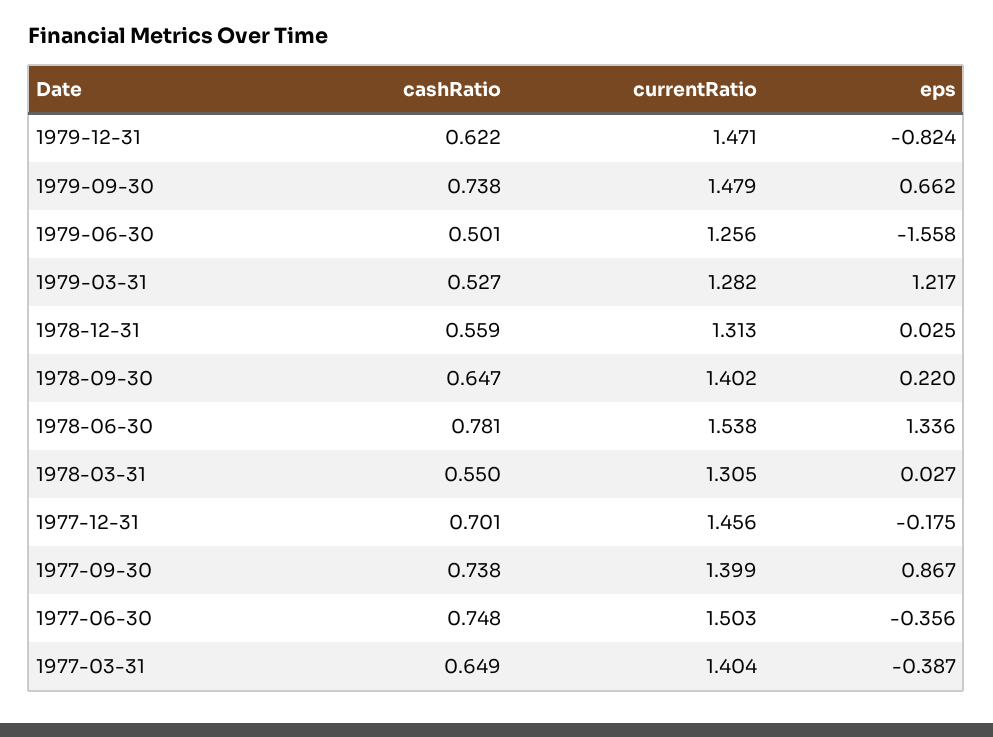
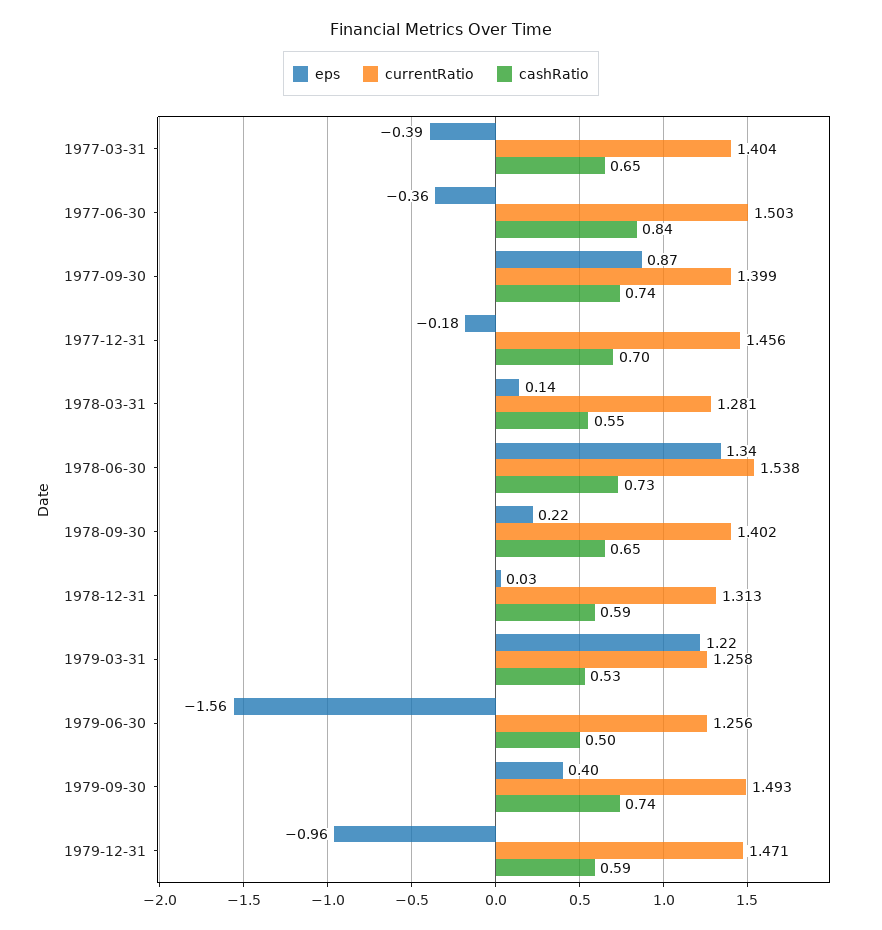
  {
    "cashRatio": {
-     "1979-12-31": 0.622,
+     "1979-12-31": 0.59,
      "1979-09-30": 0.738,
      "1979-06-30": 0.501,
      "1979-03-31": 0.527,
-     "1978-12-31": 0.559,
+     "1978-12-31": 0.59,
      "1978-09-30": 0.647,
-     "1978-06-30": 0.781,
+     "1978-06-30": 0.73,
      "1978-03-31": 0.55,
      "1977-12-31": 0.701,
      "1977-09-30": 0.738,
-     "1977-06-30": 0.748,
+     "1977-06-30": 0.84,
      "1977-03-31": 0.649
    },
    "currentRatio": {
      "1979-12-31": 1.471,
-     "1979-09-30": 1.479,
+     "1979-09-30": 1.493,
      "1979-06-30": 1.256,
-     "1979-03-31": 1.282,
+     "1979-03-31": 1.258,
      "1978-12-31": 1.313,
      "1978-09-30": 1.402,
      "1978-06-30": 1.538,
-     "1978-03-31": 1.305,
+     "1978-03-31": 1.281,
      "1977-12-31": 1.456,
      "1977-09-30": 1.399,
      "1977-06-30": 1.503,
      "1977-03-31": 1.404
    },
    "eps": {
-     "1979-12-31": -0.824,
+     "1979-12-31": -0.96,
-     "1979-09-30": 0.662,
+     "1979-09-30": 0.4,
      "1979-06-30": -1.558,
      "1979-03-31": 1.217,
      "1978-12-31": 0.025,
      "1978-09-30": 0.22,
      "1978-06-30": 1.336,
-     "1978-03-31": 0.027,
+     "1978-03-31": 0.14,
      "1977-12-31": -0.175,
      "1977-09-30": 0.867,
      "1977-06-30": -0.356,
      "1977-03-31": -0.387
    }
  }

